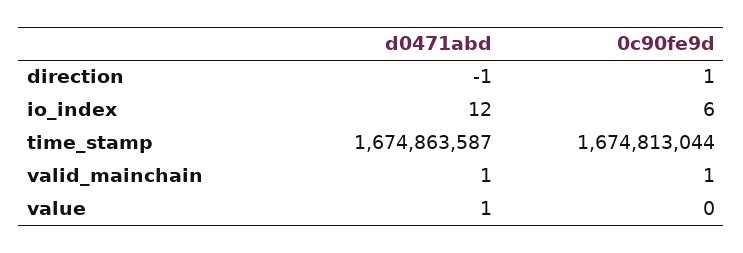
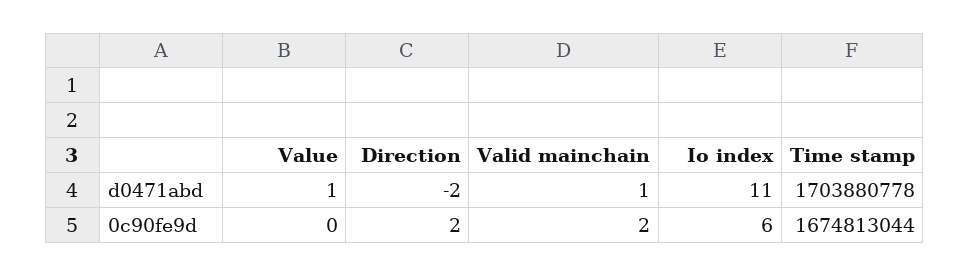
  {
    "d0471abd": {
-     "direction": -1,
+     "direction": -2,
-     "io_index": 12,
+     "io_index": 11,
-     "time_stamp": 1674863587,
+     "time_stamp": 1703880778,
      "valid_mainchain": 1,
      "value": 1
    },
    "0c90fe9d": {
-     "direction": 1,
+     "direction": 2,
      "io_index": 6,
      "time_stamp": 1674813044,
-     "valid_mainchain": 1,
+     "valid_mainchain": 2,
      "value": 0
    }
  }

